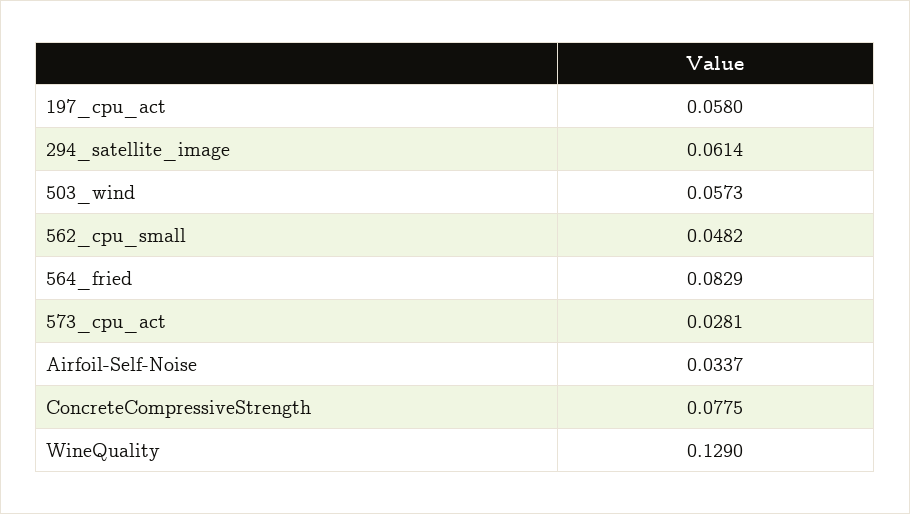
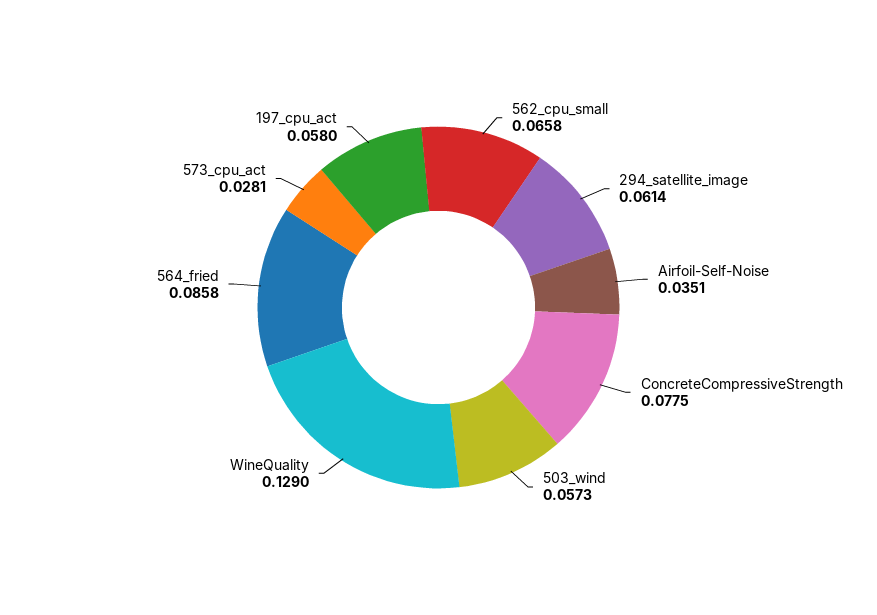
  {
    "197_cpu_act": 0.058,
    "294_satellite_image": 0.0614,
    "503_wind": 0.0573,
-   "562_cpu_small": 0.0482,
+   "562_cpu_small": 0.0658,
-   "564_fried": 0.0829,
+   "564_fried": 0.0858,
    "573_cpu_act": 0.0281,
-   "Airfoil-Self-Noise": 0.0337,
+   "Airfoil-Self-Noise": 0.0351,
    "ConcreteCompressiveStrength": 0.0775,
    "WineQuality": 0.129
  }

